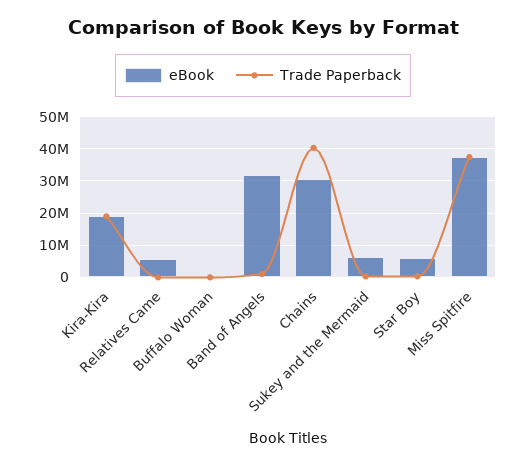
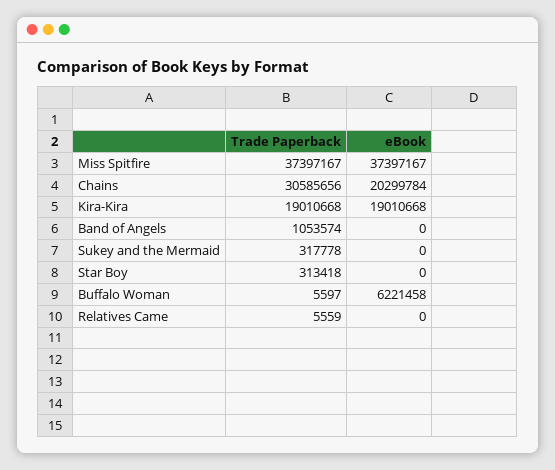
  {
    "eBook": {
      "Kira-Kira": 19010668,
-     "Relatives Came": 6000000,
+     "Relatives Came": 0,
-     "Buffalo Woman": 0,
+     "Buffalo Woman": 6221458,
-     "Band of Angels": 32000000,
+     "Band of Angels": 0,
-     "Chains": 30000000,
+     "Chains": 20299784,
-     "Sukey and the Mermaid": 6000000,
+     "Sukey and the Mermaid": 0,
-     "Star Boy": 6000000,
+     "Star Boy": 0,
      "Miss Spitfire": 37397167
    },
    "Trade Paperback": {
      "Kira-Kira": 19010668,
      "Relatives Came": 5559,
      "Buffalo Woman": 5597,
      "Band of Angels": 1053574,
-     "Chains": 40000000,
+     "Chains": 30585656,
      "Sukey and the Mermaid": 317778,
      "Star Boy": 313418,
      "Miss Spitfire": 37397167
    }
  }

